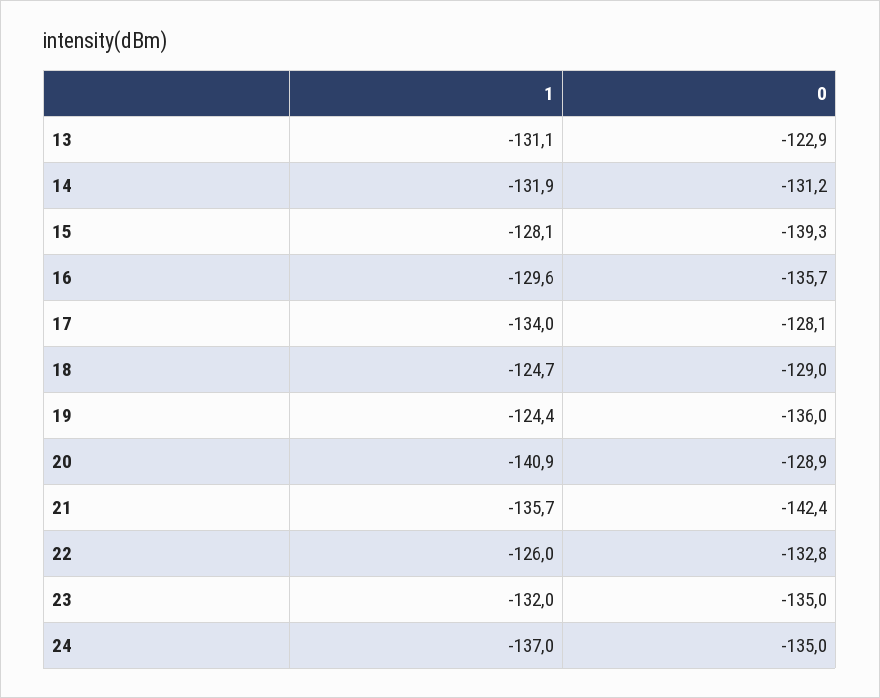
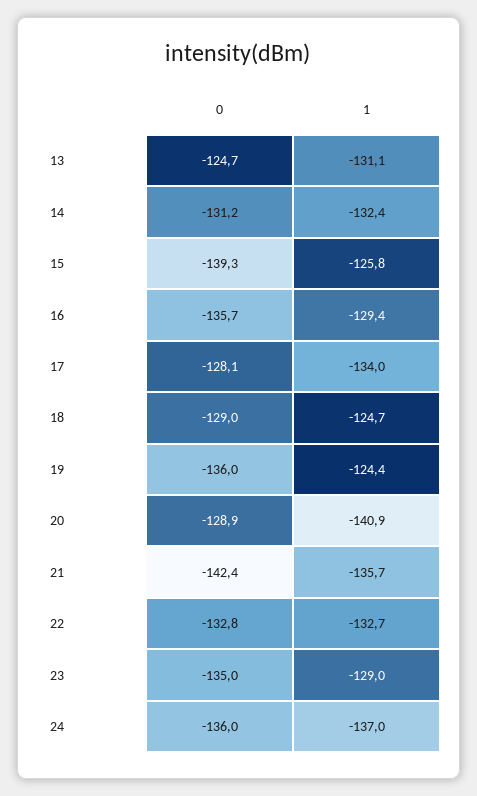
  {
    "1": {
      "13": -131.1,
-     "14": -131.9,
+     "14": -132.4,
-     "15": -128.1,
+     "15": -125.8,
-     "16": -129.6,
+     "16": -129.4,
      "17": -134,
      "18": -124.7,
      "19": -124.4,
      "20": -140.9,
      "21": -135.7,
-     "22": -126,
+     "22": -132.7,
-     "23": -132,
+     "23": -129,
      "24": -137
    },
    "0": {
-     "13": -122.9,
+     "13": -124.7,
      "14": -131.2,
      "15": -139.3,
      "16": -135.7,
      "17": -128.1,
      "18": -129,
      "19": -136,
      "20": -128.9,
      "21": -142.4,
      "22": -132.8,
      "23": -135,
-     "24": -135
+     "24": -136
    }
  }

